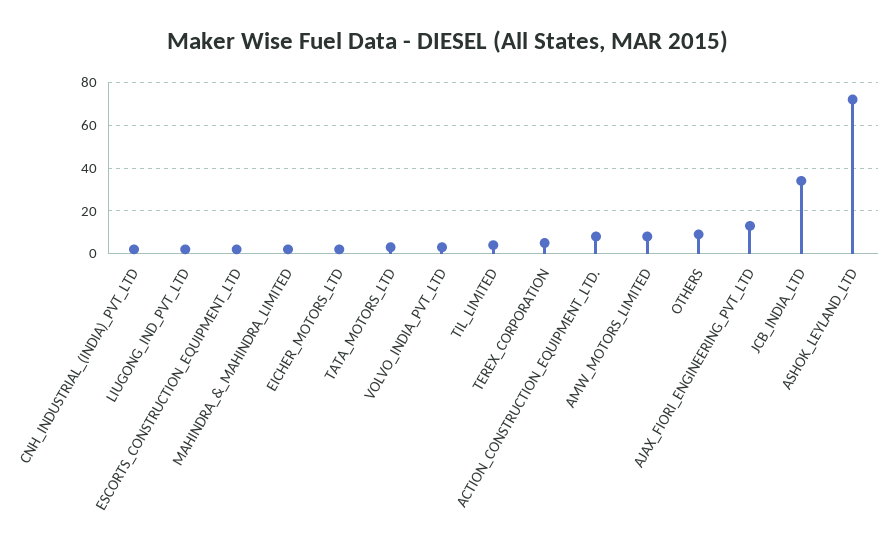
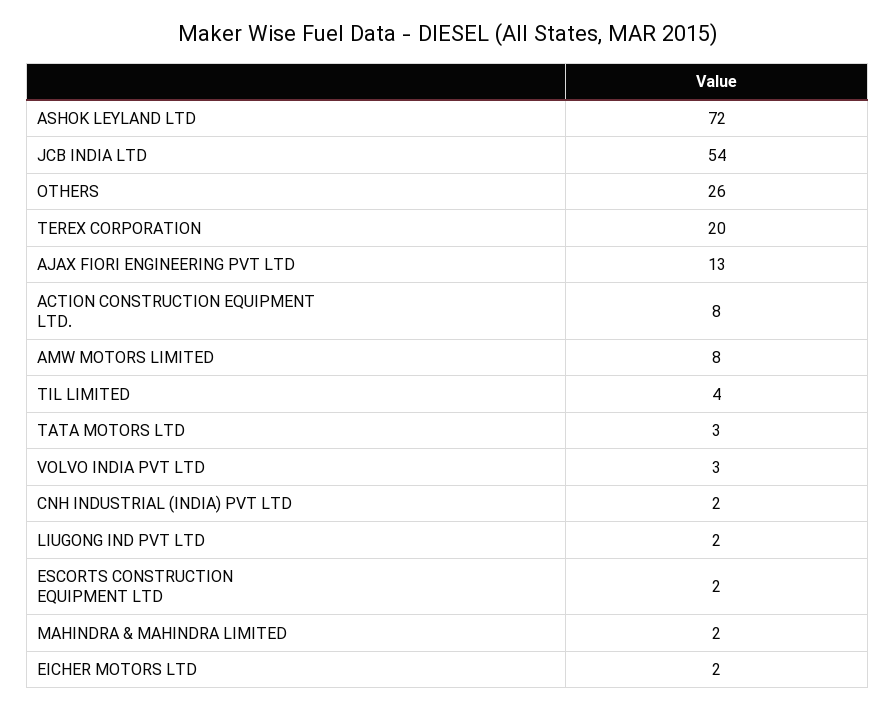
  {
    "CNH_INDUSTRIAL_(INDIA)_PVT_LTD": 2,
    "LIUGONG_IND_PVT_LTD": 2,
    "ESCORTS_CONSTRUCTION_EQUIPMENT_LTD": 2,
    "MAHINDRA_&_MAHINDRA_LIMITED": 2,
    "EICHER_MOTORS_LTD": 2,
    "TATA_MOTORS_LTD": 3,
    "VOLVO_INDIA_PVT_LTD": 3,
    "TIL_LIMITED": 4,
-   "TEREX_CORPORATION": 5,
+   "TEREX_CORPORATION": 20,
    "ACTION_CONSTRUCTION_EQUIPMENT_LTD.": 8,
    "AMW_MOTORS_LIMITED": 8,
-   "OTHERS": 10,
+   "OTHERS": 26,
    "AJAX_FIORI_ENGINEERING_PVT_LTD": 13,
-   "JCB_INDIA_LTD": 35,
+   "JCB_INDIA_LTD": 54,
    "ASHOK_LEYLAND_LTD": 72
  }

